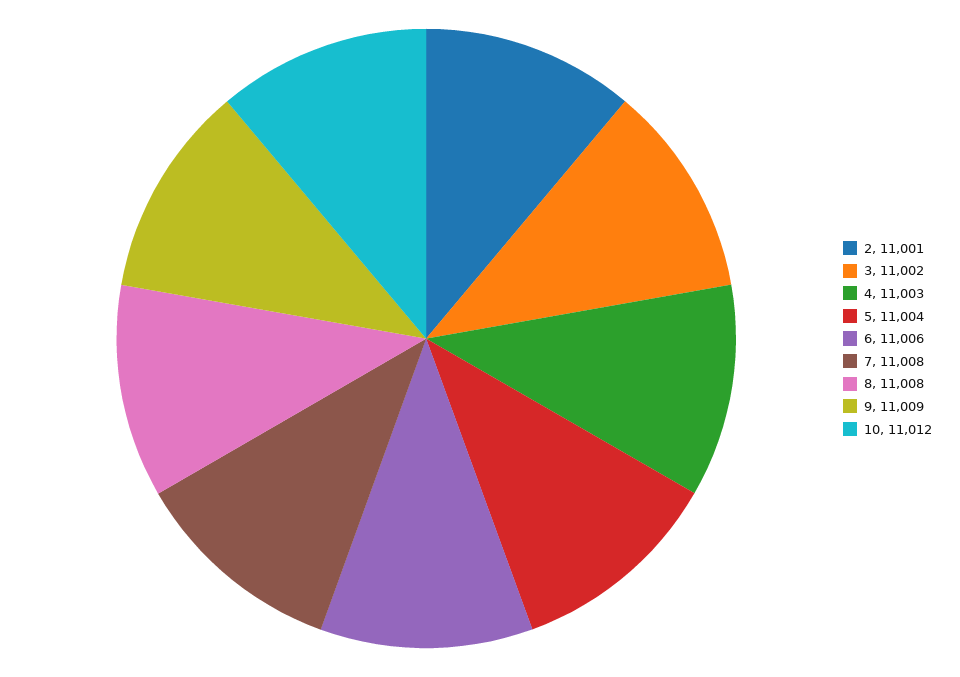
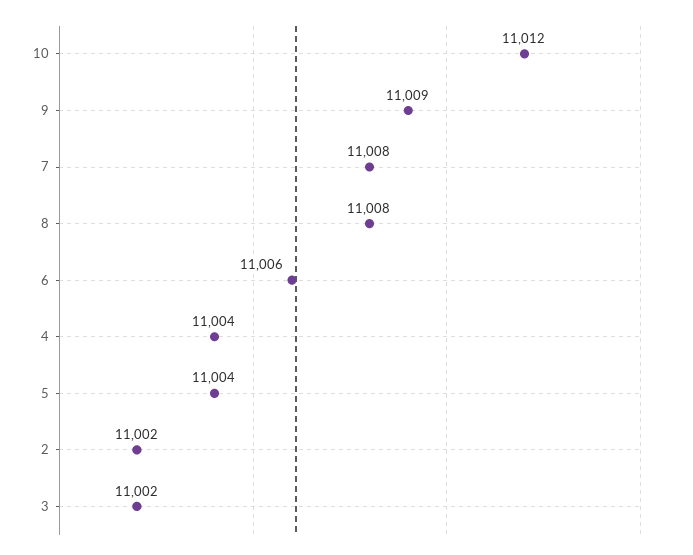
  {
-   "2": 11001,
+   "2": 11002,
    "3": 11002,
-   "4": 11003,
+   "4": 11004,
    "5": 11004,
    "6": 11006,
    "7": 11008,
    "8": 11008,
    "9": 11009,
    "10": 11012
  }

